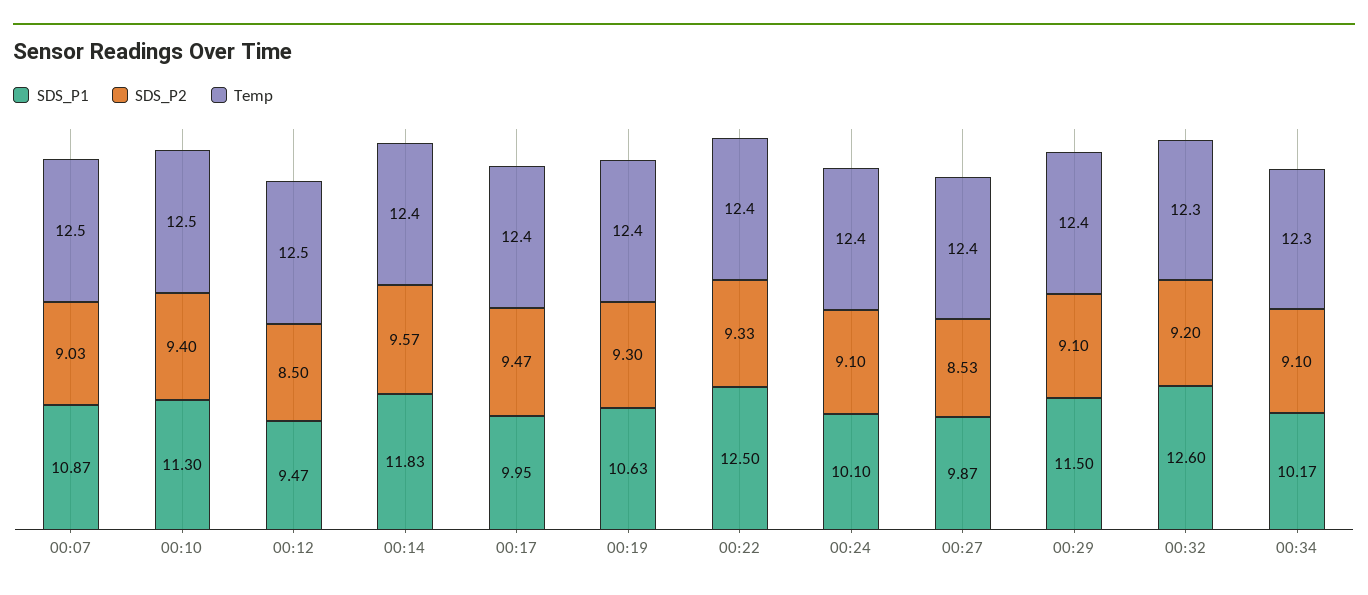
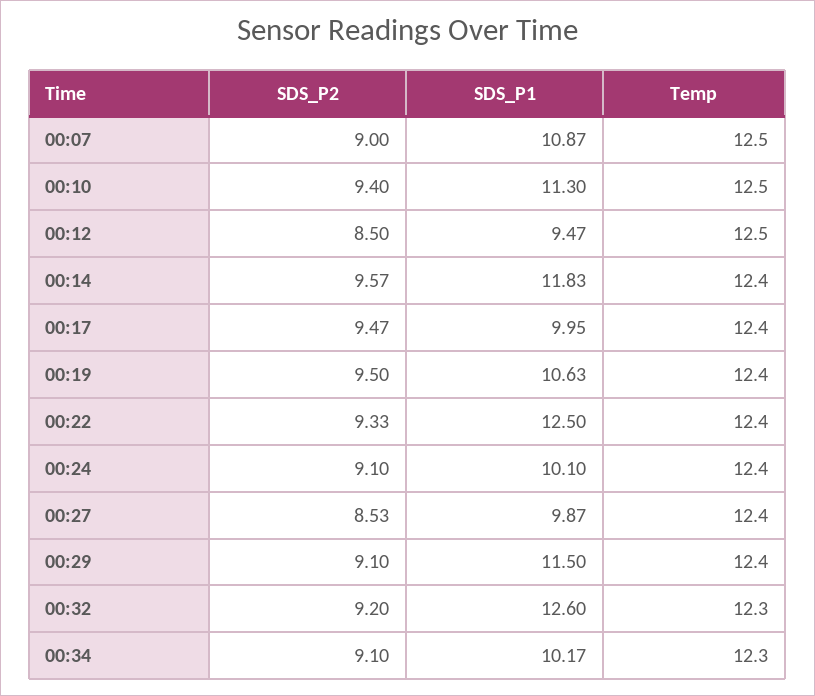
  {
    "SDS_P1": {
      "00:07": 10.87,
      "00:10": 11.3,
      "00:12": 9.47,
      "00:14": 11.83,
      "00:17": 9.95,
      "00:19": 10.63,
      "00:22": 12.5,
      "00:24": 10.1,
      "00:27": 9.87,
      "00:29": 11.5,
      "00:32": 12.6,
      "00:34": 10.17
    },
    "SDS_P2": {
-     "00:07": 9.03,
+     "00:07": 9,
      "00:10": 9.4,
      "00:12": 8.5,
      "00:14": 9.57,
      "00:17": 9.47,
-     "00:19": 9.3,
+     "00:19": 9.5,
      "00:22": 9.33,
      "00:24": 9.1,
      "00:27": 8.53,
      "00:29": 9.1,
      "00:32": 9.2,
      "00:34": 9.1
    },
    "Temp": {
      "00:07": 12.5,
      "00:10": 12.5,
      "00:12": 12.5,
      "00:14": 12.4,
      "00:17": 12.4,
      "00:19": 12.4,
      "00:22": 12.4,
      "00:24": 12.4,
      "00:27": 12.4,
      "00:29": 12.4,
      "00:32": 12.3,
      "00:34": 12.3
    }
  }

